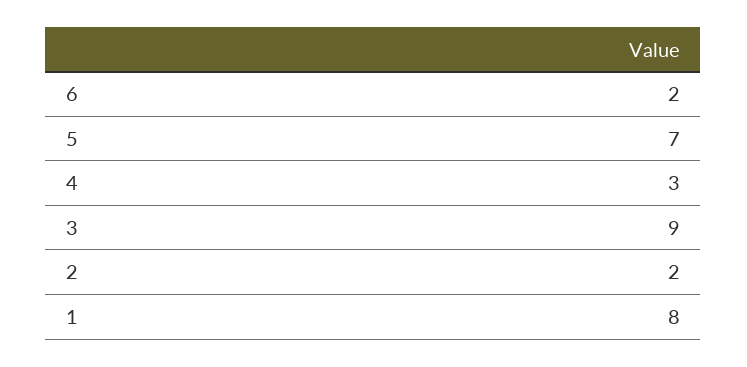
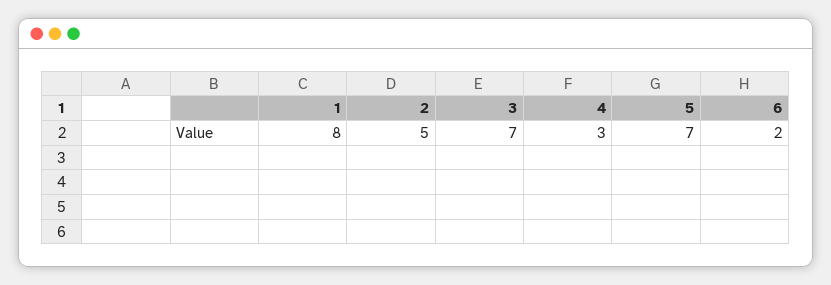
  {
    "6": 2,
    "5": 7,
    "4": 3,
-   "3": 9,
+   "3": 7,
-   "2": 2,
+   "2": 5,
    "1": 8
  }

